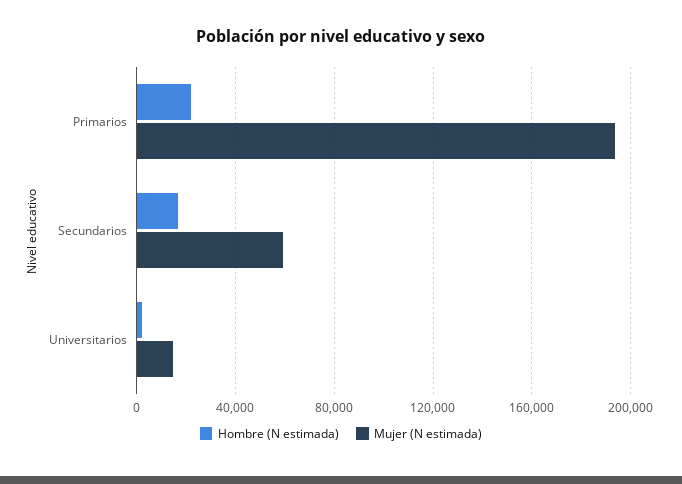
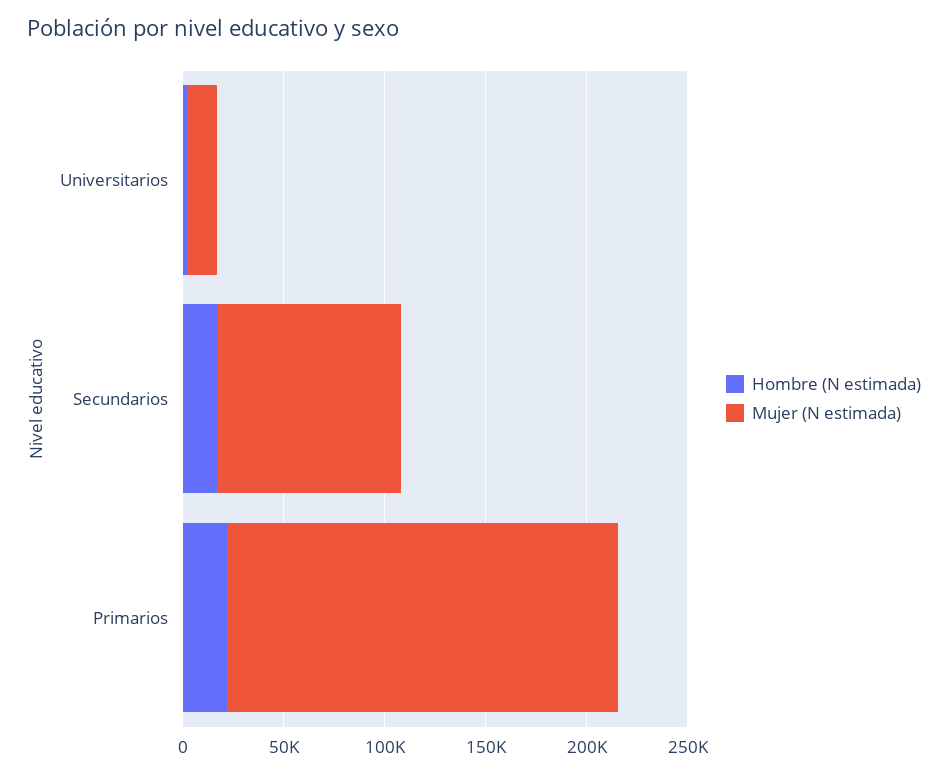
  {
    "Hombre (N estimada)": {
      "Primarios": 20000,
      "Secundarios": 15000,
      "Universitarios": 0
    },
    "Mujer (N estimada)": {
      "Primarios": 195000,
-     "Secundarios": 60000,
+     "Secundarios": 90000,
      "Universitarios": 15000
    }
  }

